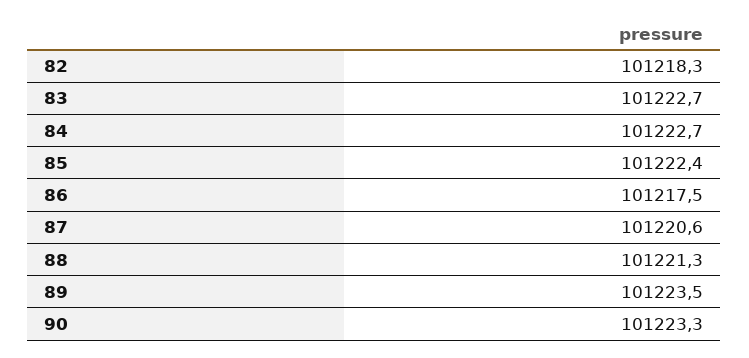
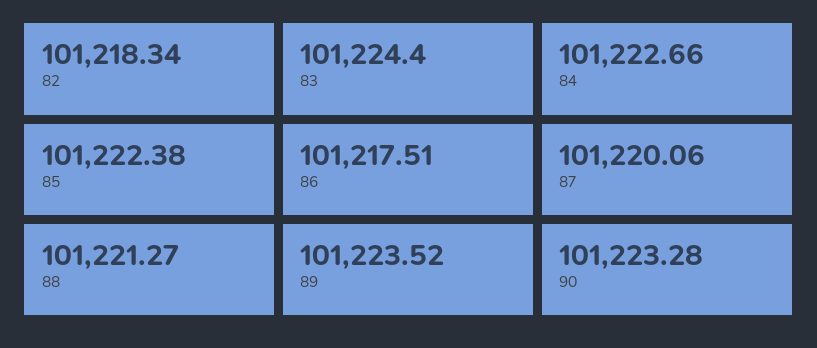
  {
    "82": 101218.34,
-   "83": 101222.7,
+   "83": 101224.4,
    "84": 101222.66,
    "85": 101222.38,
    "86": 101217.51,
-   "87": 101220.6,
+   "87": 101220.06,
    "88": 101221.27,
    "89": 101223.52,
    "90": 101223.28
  }

